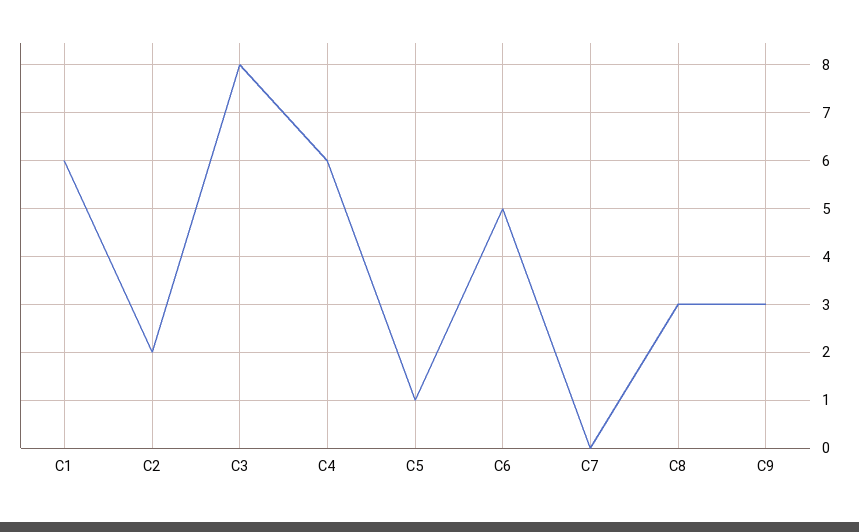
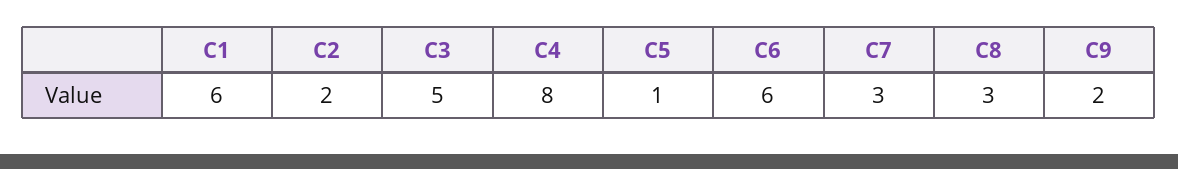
  {
    "C1": 6,
    "C2": 2,
-   "C3": 8,
+   "C3": 5,
-   "C4": 6,
+   "C4": 8,
    "C5": 1,
-   "C6": 5,
+   "C6": 6,
-   "C7": 0,
+   "C7": 3,
    "C8": 3,
-   "C9": 3
+   "C9": 2
  }

